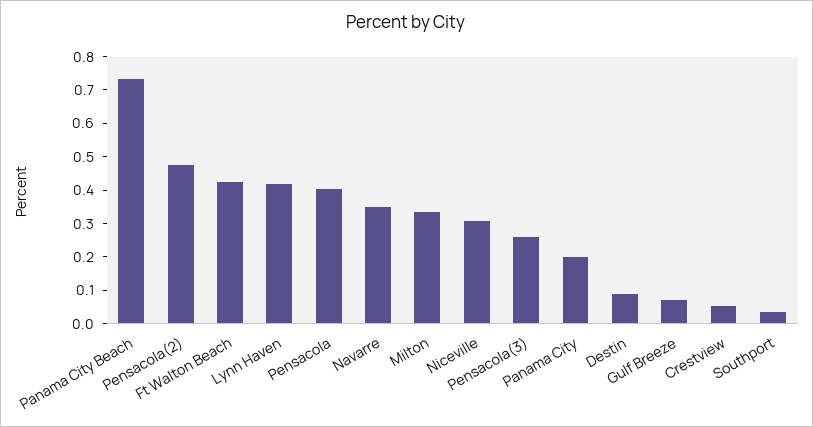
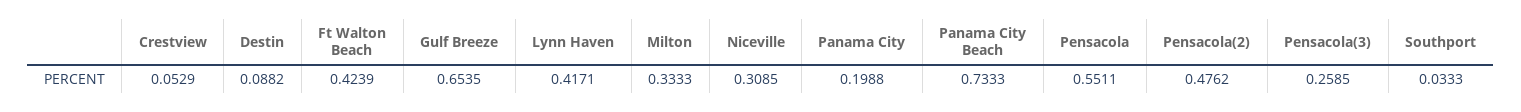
  {
    "Panama City Beach": 0.7333,
    "Pensacola(2)": 0.4762,
    "Ft Walton Beach": 0.4239,
    "Lynn Haven": 0.4171,
-   "Pensacola": 0.4,
+   "Pensacola": 0.5511,
-   "Navarre": 0.35,
    "Milton": 0.3333,
    "Niceville": 0.3085,
    "Pensacola(3)": 0.2585,
    "Panama City": 0.1988,
    "Destin": 0.0882,
-   "Gulf Breeze": 0.075,
+   "Gulf Breeze": 0.6535,
    "Crestview": 0.0529,
    "Southport": 0.0333
  }

